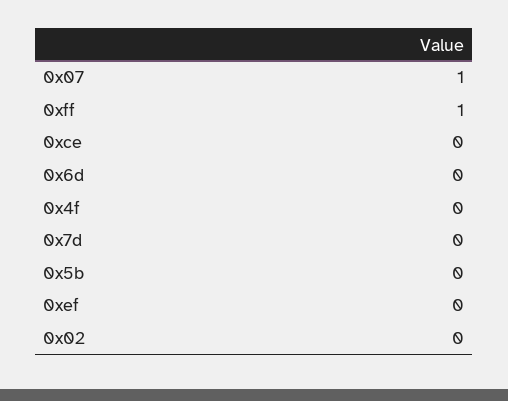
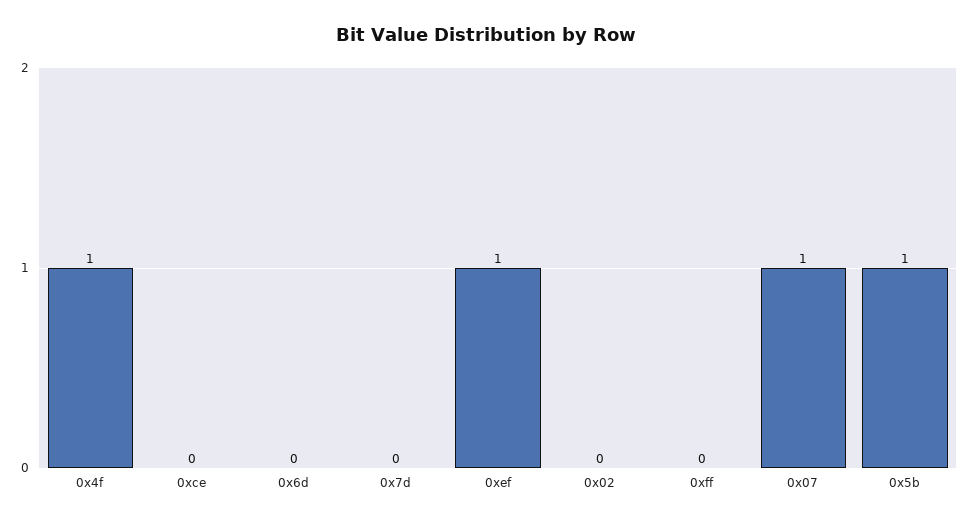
  {
    "0x07": 1,
-   "0xff": 1,
+   "0xff": 0,
    "0xce": 0,
    "0x6d": 0,
-   "0x4f": 0,
+   "0x4f": 1,
    "0x7d": 0,
-   "0x5b": 0,
+   "0x5b": 1,
-   "0xef": 0,
+   "0xef": 1,
    "0x02": 0
  }

